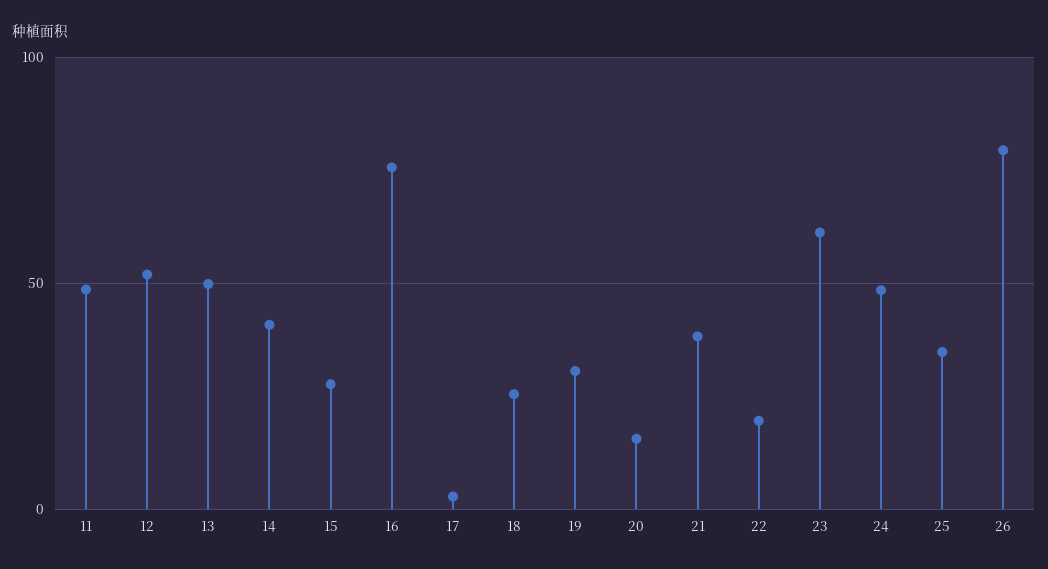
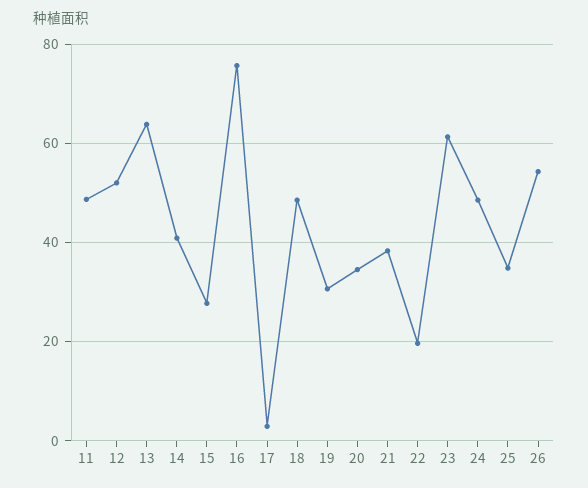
  {
    "11": 48,
    "12": 52,
-   "13": 50,
+   "13": 64,
    "14": 40,
    "15": 28,
    "16": 76,
    "17": 2,
-   "18": 25,
+   "18": 48,
    "19": 30,
-   "20": 15,
+   "20": 34,
    "21": 38,
    "22": 20,
    "23": 62,
    "24": 48,
    "25": 34,
-   "26": 80
+   "26": 54
  }

